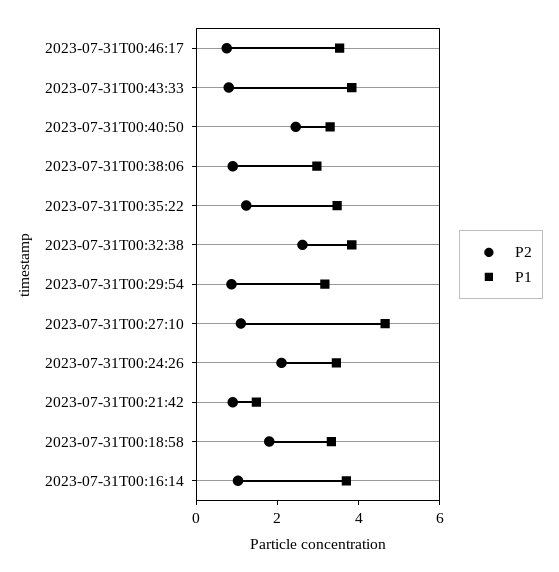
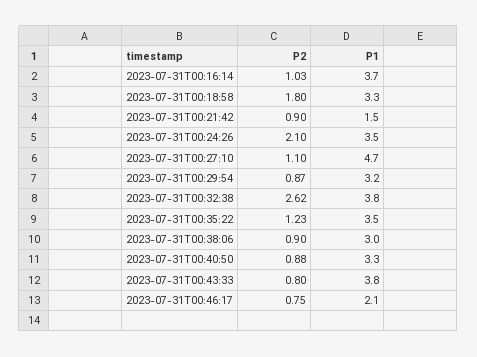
  {
    "P2": {
      "2023-07-31T00:46:17": 0.75,
      "2023-07-31T00:43:33": 0.8,
-     "2023-07-31T00:40:50": 2.5,
+     "2023-07-31T00:40:50": 0.88,
      "2023-07-31T00:38:06": 0.9,
      "2023-07-31T00:35:22": 1.23,
      "2023-07-31T00:32:38": 2.62,
      "2023-07-31T00:29:54": 0.87,
      "2023-07-31T00:27:10": 1.1,
      "2023-07-31T00:24:26": 2.1,
      "2023-07-31T00:21:42": 0.9,
      "2023-07-31T00:18:58": 1.8,
      "2023-07-31T00:16:14": 1.03
    },
    "P1": {
-     "2023-07-31T00:46:17": 3.5,
+     "2023-07-31T00:46:17": 2.1,
      "2023-07-31T00:43:33": 3.8,
      "2023-07-31T00:40:50": 3.3,
      "2023-07-31T00:38:06": 3,
      "2023-07-31T00:35:22": 3.5,
      "2023-07-31T00:32:38": 3.8,
      "2023-07-31T00:29:54": 3.2,
      "2023-07-31T00:27:10": 4.7,
      "2023-07-31T00:24:26": 3.5,
      "2023-07-31T00:21:42": 1.5,
      "2023-07-31T00:18:58": 3.3,
      "2023-07-31T00:16:14": 3.7
    }
  }

